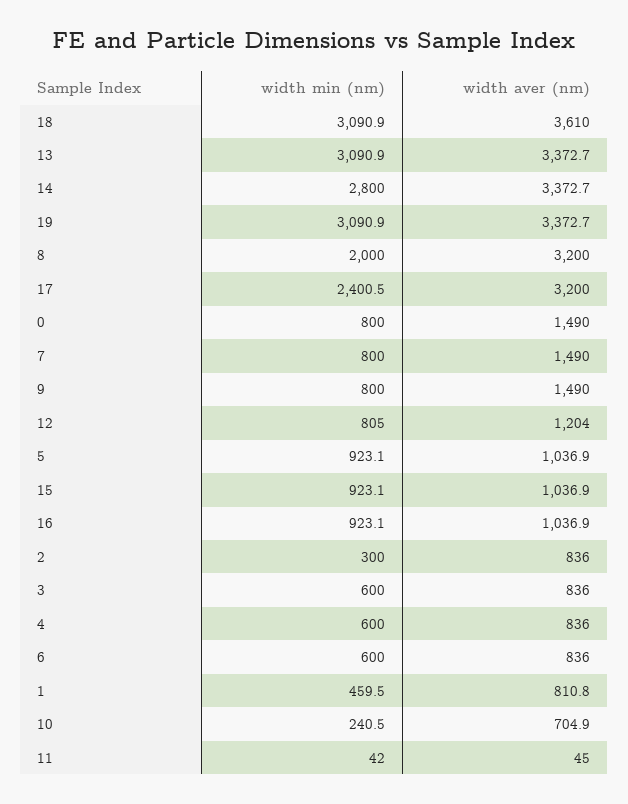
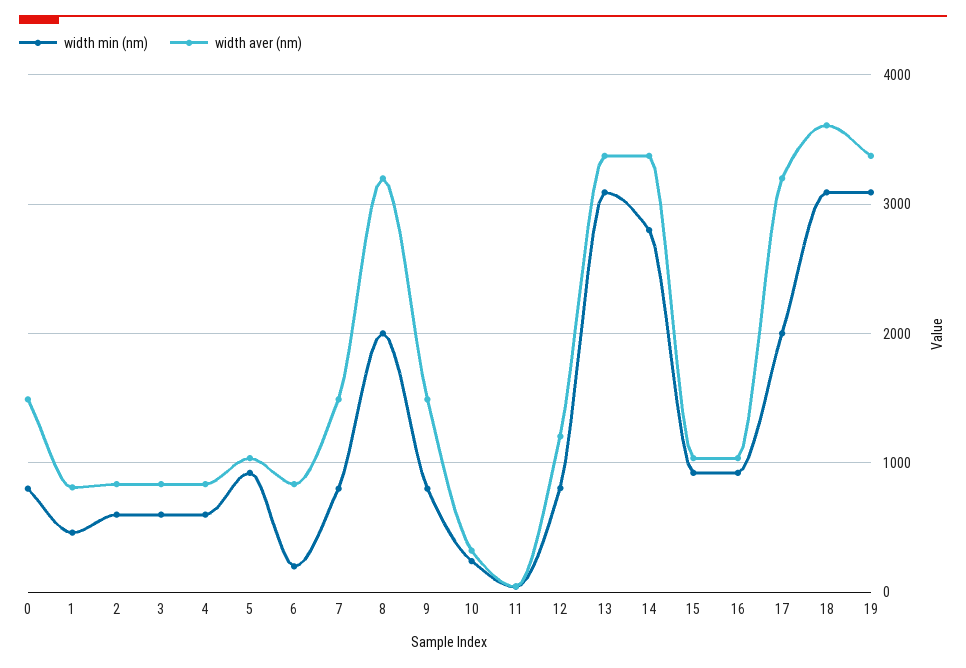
  {
    "width min (nm)": {
      "18": 3090.9,
      "13": 3090.9,
      "14": 2800,
      "19": 3090.9,
      "8": 2000,
-     "17": 2400.5,
+     "17": 2000,
      "0": 800,
      "7": 800,
      "9": 800,
      "12": 805,
      "5": 923.1,
      "15": 923.1,
      "16": 923.1,
-     "2": 300,
+     "2": 600,
      "3": 600,
      "4": 600,
-     "6": 600,
+     "6": 200,
      "1": 459.5,
      "10": 240.5,
      "11": 42
    },
    "width aver (nm)": {
      "18": 3610,
      "13": 3372.7,
      "14": 3372.7,
      "19": 3372.7,
      "8": 3200,
      "17": 3200,
      "0": 1490,
      "7": 1490,
      "9": 1490,
      "12": 1204,
      "5": 1036.9,
      "15": 1036.9,
      "16": 1036.9,
      "2": 836,
      "3": 836,
      "4": 836,
      "6": 836,
      "1": 810.8,
-     "10": 704.9,
+     "10": 300,
      "11": 45
    }
  }

